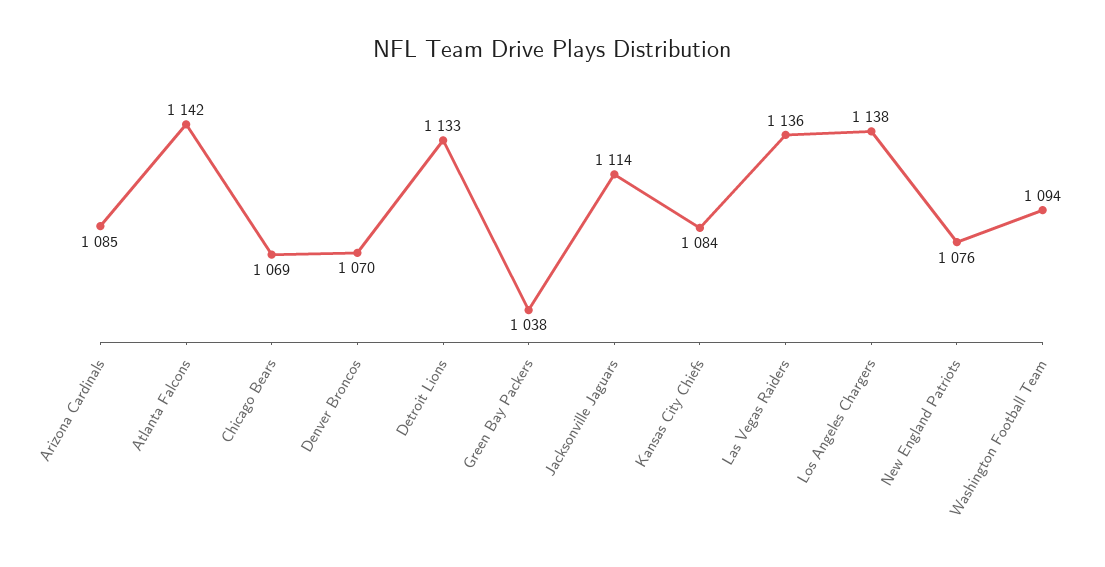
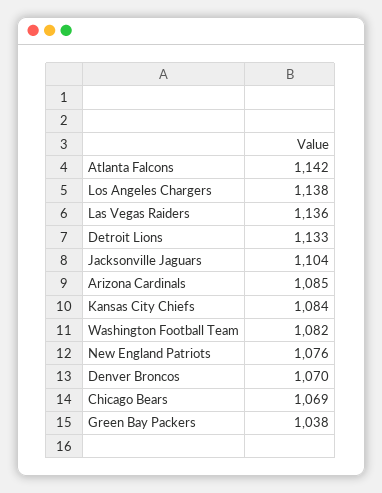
  {
    "Arizona Cardinals": 1085,
    "Atlanta Falcons": 1142,
    "Chicago Bears": 1069,
    "Denver Broncos": 1070,
    "Detroit Lions": 1133,
    "Green Bay Packers": 1038,
-   "Jacksonville Jaguars": 1114,
+   "Jacksonville Jaguars": 1104,
    "Kansas City Chiefs": 1084,
    "Las Vegas Raiders": 1136,
    "Los Angeles Chargers": 1138,
    "New England Patriots": 1076,
-   "Washington Football Team": 1094
+   "Washington Football Team": 1082
  }

